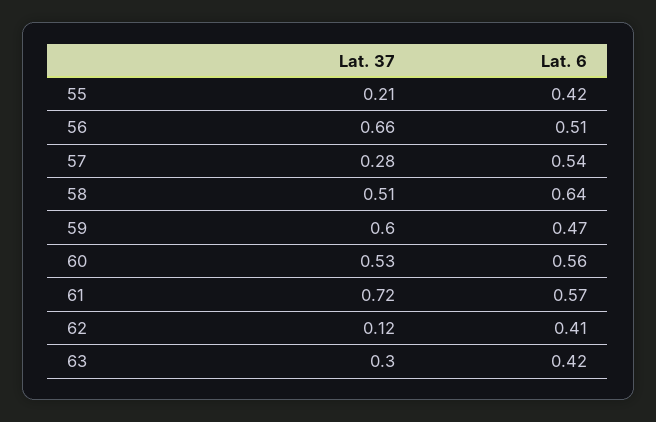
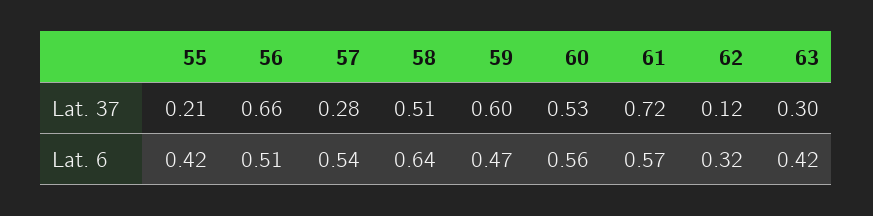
  {
    "Lat. 37": {
      "55": 0.21,
      "56": 0.66,
      "57": 0.28,
      "58": 0.51,
      "59": 0.6,
      "60": 0.53,
      "61": 0.72,
      "62": 0.12,
      "63": 0.3
    },
    "Lat. 6": {
      "55": 0.42,
      "56": 0.51,
      "57": 0.54,
      "58": 0.64,
      "59": 0.47,
      "60": 0.56,
      "61": 0.57,
-     "62": 0.41,
+     "62": 0.32,
      "63": 0.42
    }
  }

